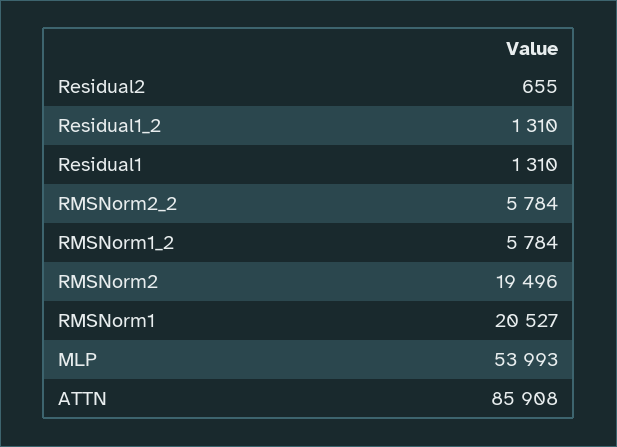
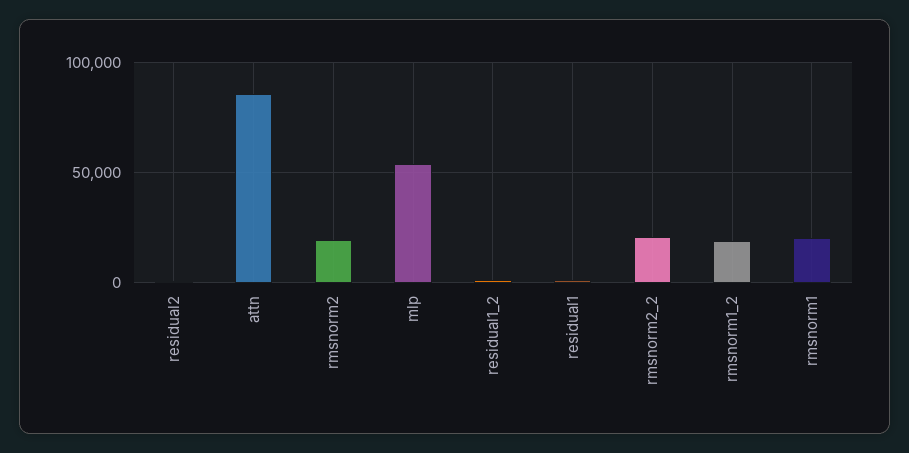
  {
    "Residual2": 655,
    "Residual1_2": 1310,
    "Residual1": 1310,
-   "RMSNorm2_2": 5784,
+   "RMSNorm2_2": 20000,
-   "RMSNorm1_2": 5784,
+   "RMSNorm1_2": 20000,
    "RMSNorm2": 19496,
    "RMSNorm1": 20527,
    "MLP": 53993,
    "ATTN": 85908
  }

